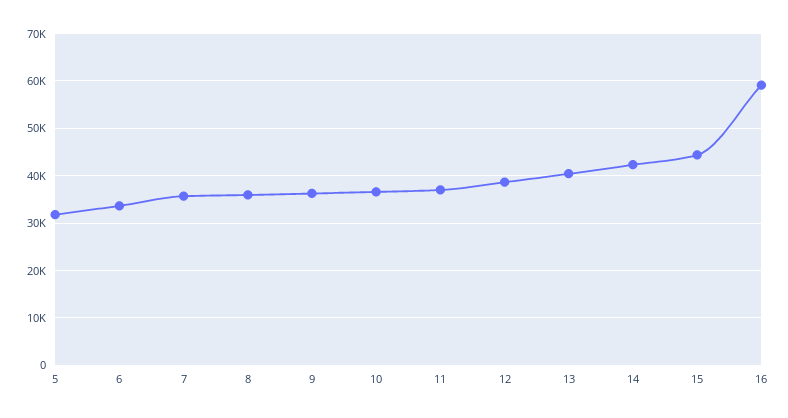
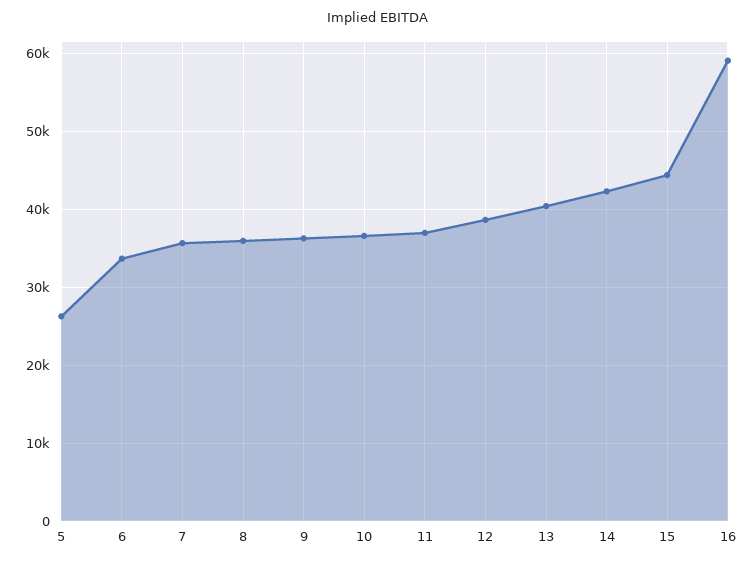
  {
-   "5": 32000,
+   "5": 26000,
    "6": 34000,
    "7": 36000,
    "8": 36000,
    "9": 36000,
    "10": 37000,
    "11": 37000,
    "12": 39000,
    "13": 40000,
    "14": 42000,
    "15": 44000,
    "16": 59000
  }

